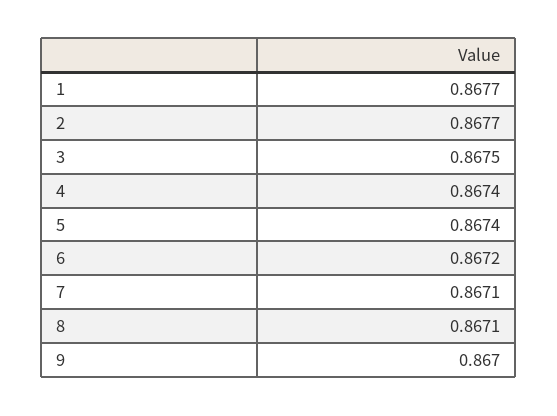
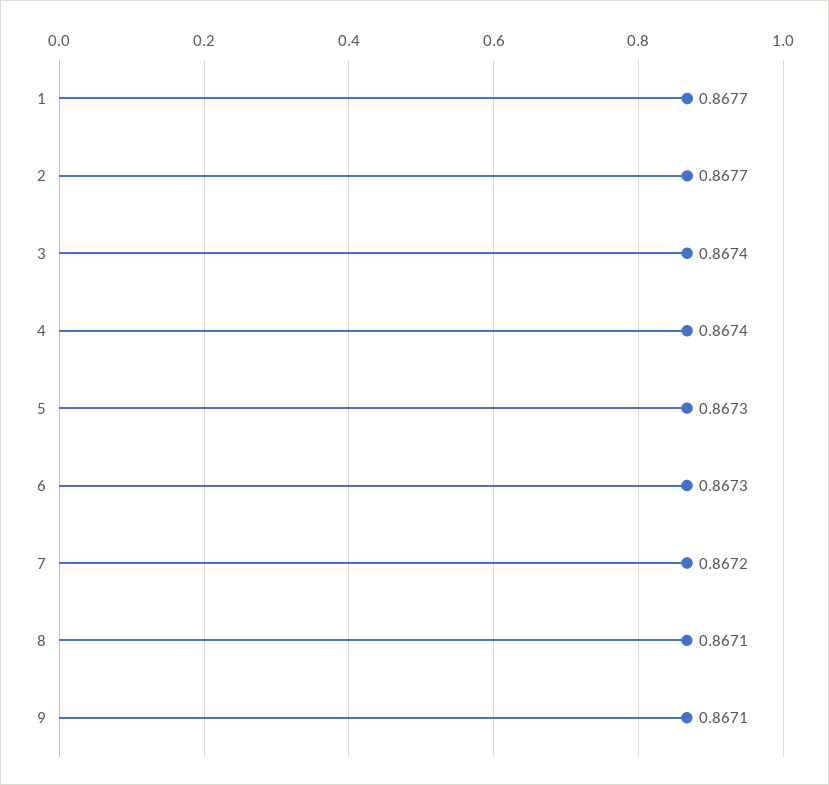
  {
    "1": 0.8677,
    "2": 0.8677,
-   "3": 0.8675,
+   "3": 0.8674,
    "4": 0.8674,
-   "5": 0.8674,
+   "5": 0.8673,
-   "6": 0.8672,
+   "6": 0.8673,
-   "7": 0.8671,
+   "7": 0.8672,
    "8": 0.8671,
-   "9": 0.867
+   "9": 0.8671
  }

